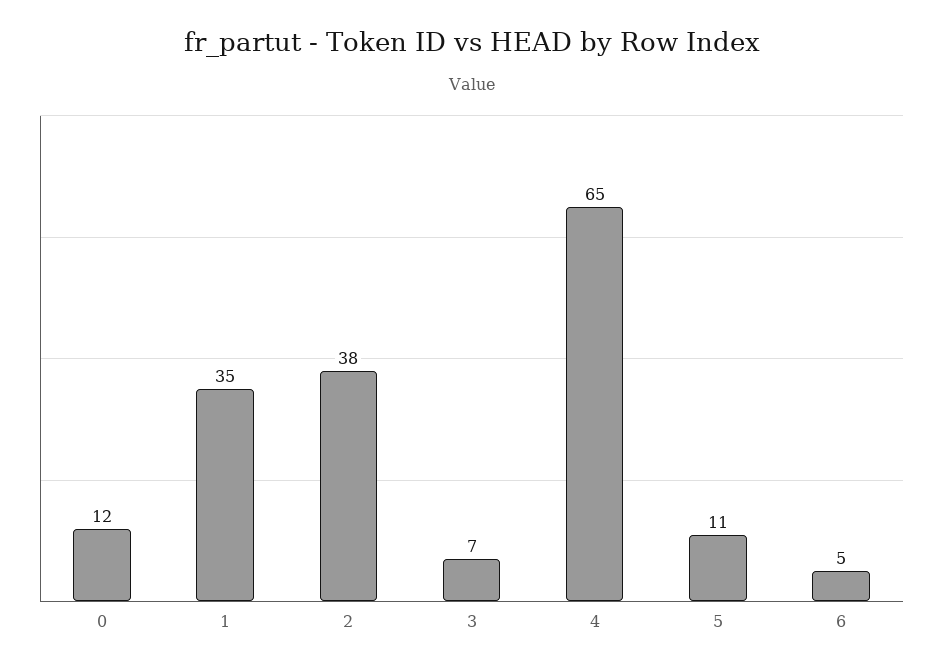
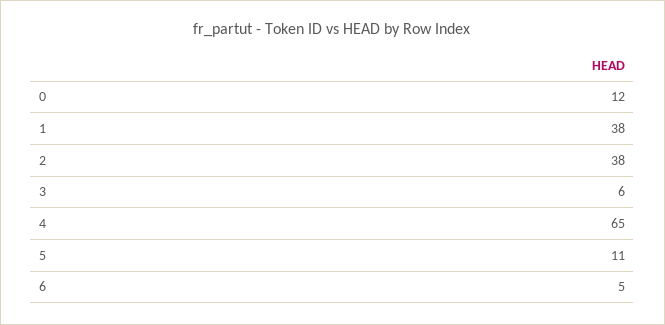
  {
    "0": 12,
-   "1": 35,
+   "1": 38,
    "2": 38,
-   "3": 7,
+   "3": 6,
    "4": 65,
    "5": 11,
    "6": 5
  }

